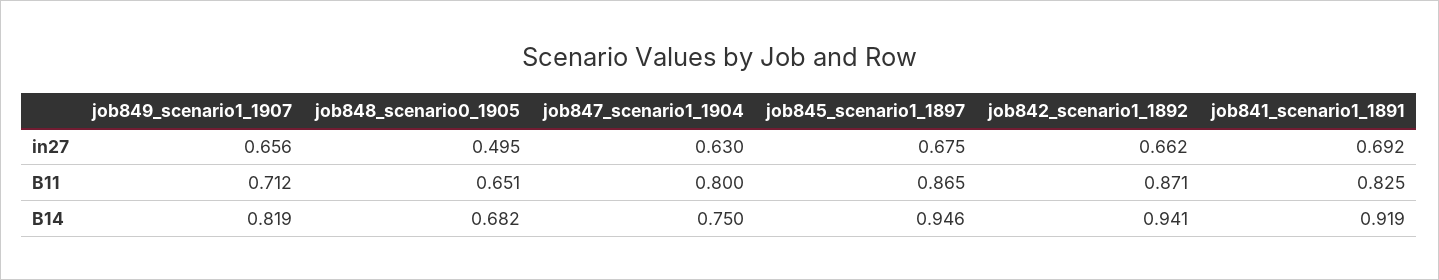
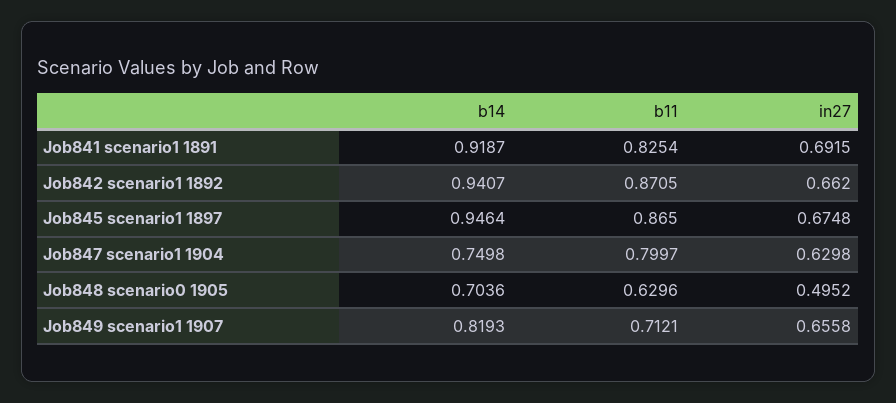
  {
    "job849_scenario1_1907": {
      "in27": 0.6558,
      "B11": 0.7121,
      "B14": 0.8193
    },
    "job848_scenario0_1905": {
      "in27": 0.4952,
-     "B11": 0.651,
+     "B11": 0.6296,
-     "B14": 0.682
+     "B14": 0.7036
    },
    "job847_scenario1_1904": {
      "in27": 0.6298,
      "B11": 0.7997,
      "B14": 0.7498
    },
    "job845_scenario1_1897": {
      "in27": 0.6748,
      "B11": 0.865,
      "B14": 0.9464
    },
    "job842_scenario1_1892": {
      "in27": 0.662,
      "B11": 0.8705,
      "B14": 0.9407
    },
    "job841_scenario1_1891": {
      "in27": 0.6915,
      "B11": 0.8254,
      "B14": 0.9187
    }
  }

